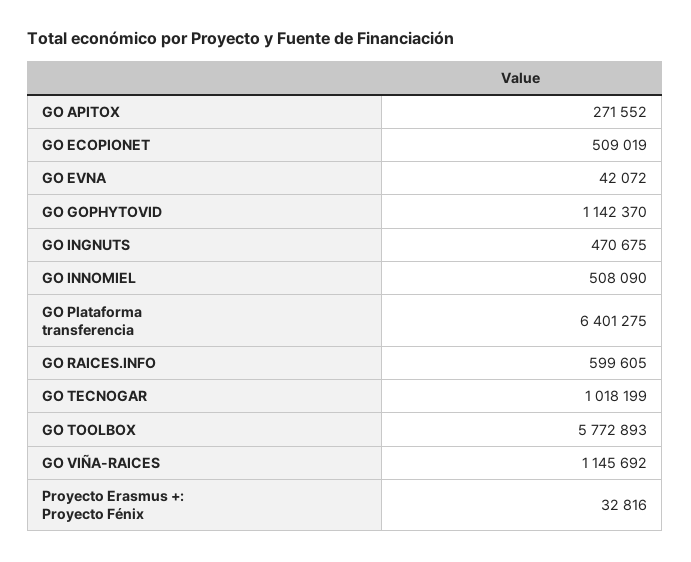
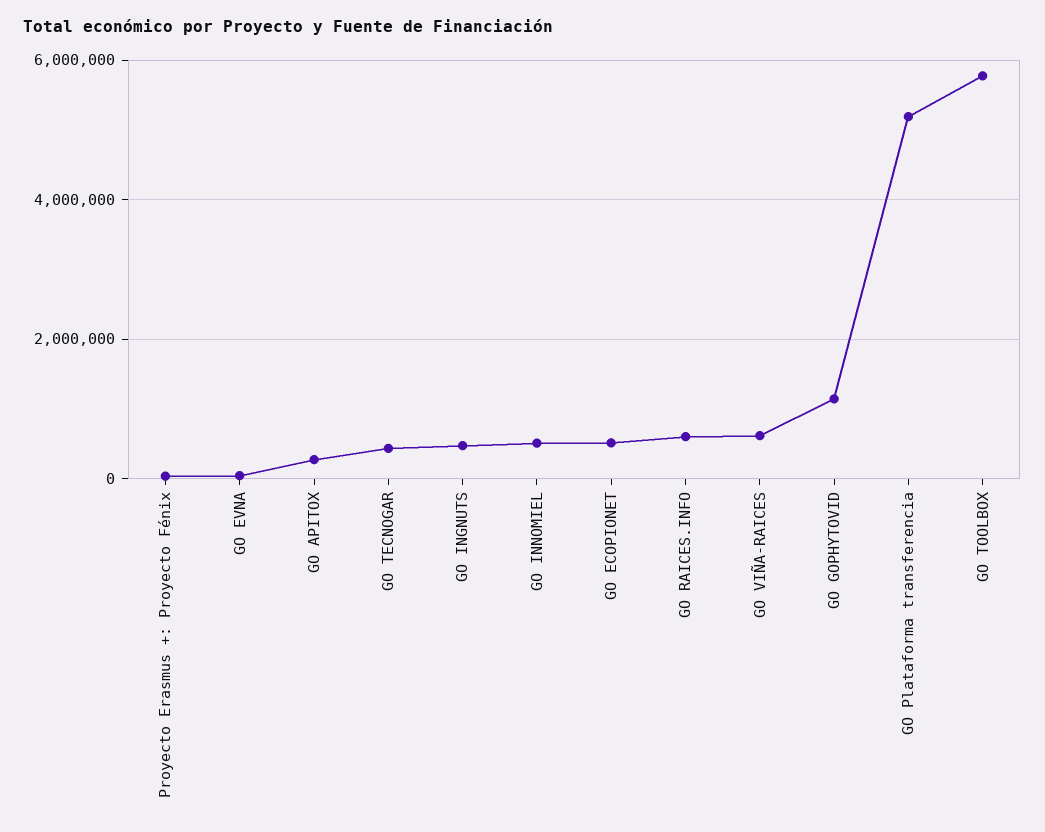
  {
    "GO APITOX": 271552,
    "GO ECOPIONET": 509019,
    "GO EVNA": 42072,
    "GO GOPHYTOVID": 1142370,
    "GO INGNUTS": 470675,
    "GO INNOMIEL": 508090,
-   "GO Plataforma transferencia": 6401275,
+   "GO Plataforma transferencia": 5200000,
    "GO RAICES.INFO": 599605,
-   "GO TECNOGAR": 1018199,
+   "GO TECNOGAR": 400000,
    "GO TOOLBOX": 5772893,
-   "GO VIÑA-RAICES": 1145692,
+   "GO VIÑA-RAICES": 600000,
    "Proyecto Erasmus +: Proyecto Fénix": 32816
  }

